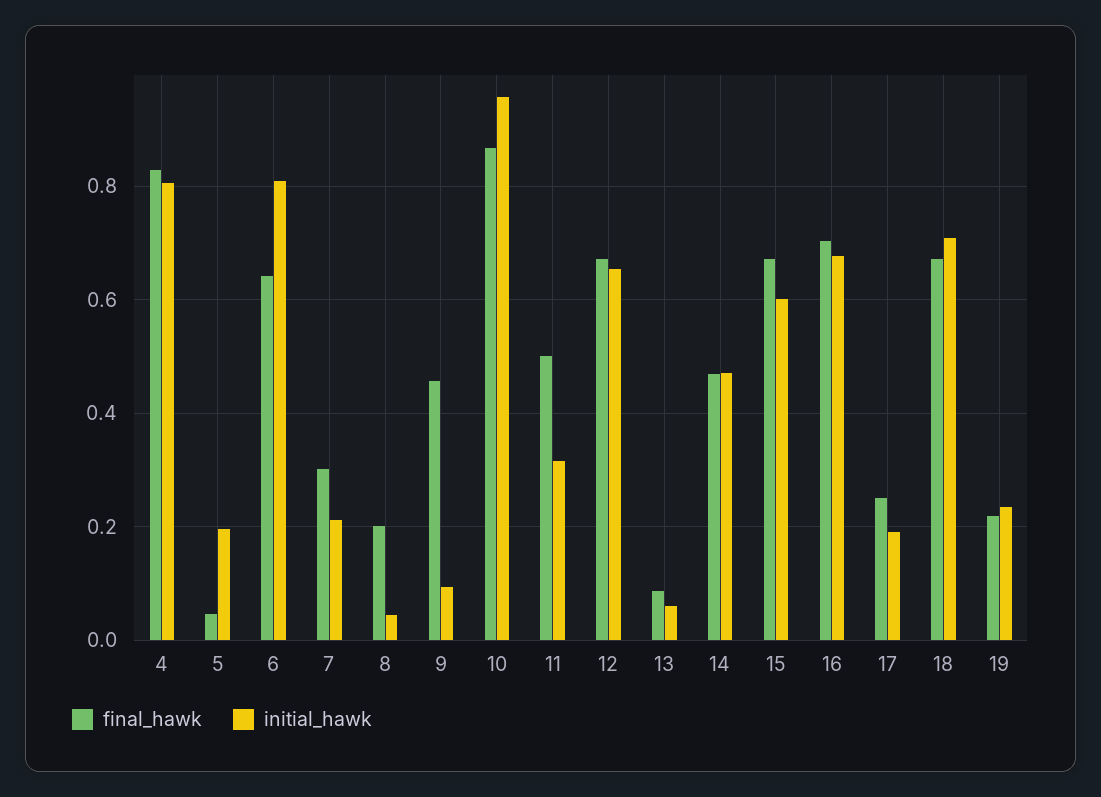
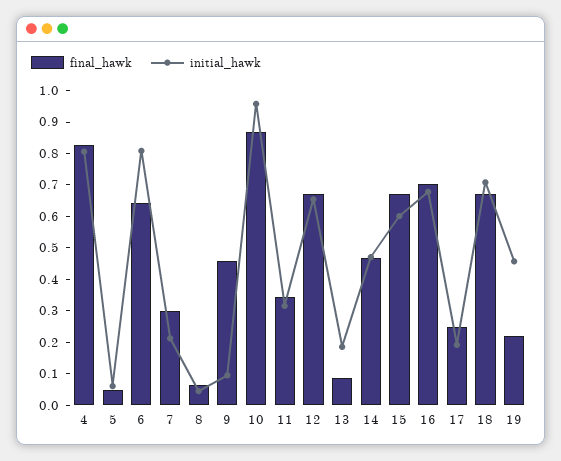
  {
    "final_hawk": {
      "4": 0.82,
      "5": 0.04,
      "6": 0.64,
      "7": 0.3,
-     "8": 0.2,
+     "8": 0.05,
      "9": 0.46,
      "10": 0.86,
-     "11": 0.5,
+     "11": 0.35,
      "12": 0.68,
      "13": 0.08,
      "14": 0.46,
      "15": 0.68,
      "16": 0.7,
      "17": 0.26,
      "18": 0.68,
      "19": 0.22
    },
    "initial_hawk": {
      "4": 0.8,
-     "5": 0.2,
+     "5": 0.05,
      "6": 0.8,
      "7": 0.22,
      "8": 0.04,
      "9": 0.1,
      "10": 0.96,
      "11": 0.32,
      "12": 0.66,
-     "13": 0.06,
+     "13": 0.2,
      "14": 0.48,
      "15": 0.6,
      "16": 0.68,
      "17": 0.2,
      "18": 0.7,
-     "19": 0.24
+     "19": 0.45
    }
  }

